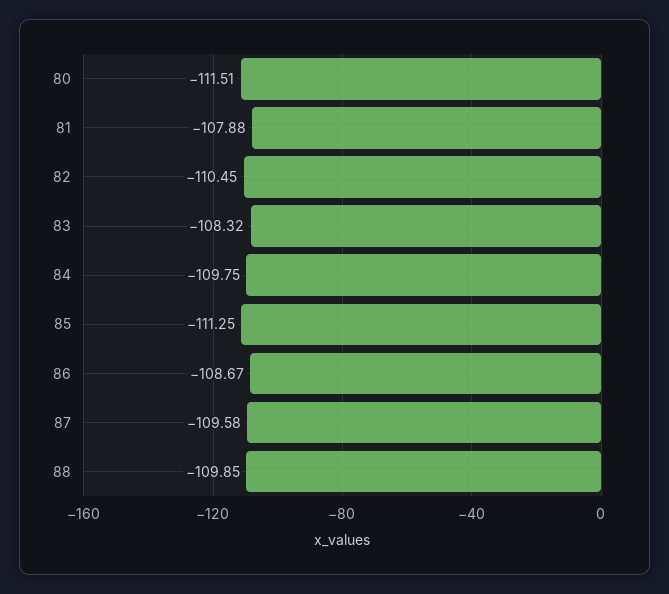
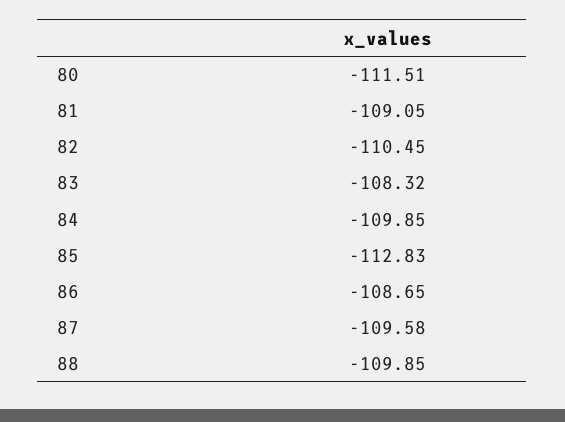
  {
    "80": -111.51,
-   "81": -107.88,
+   "81": -109.05,
    "82": -110.45,
    "83": -108.32,
-   "84": -109.75,
+   "84": -109.85,
-   "85": -111.25,
+   "85": -112.83,
-   "86": -108.67,
+   "86": -108.65,
    "87": -109.58,
    "88": -109.85
  }

